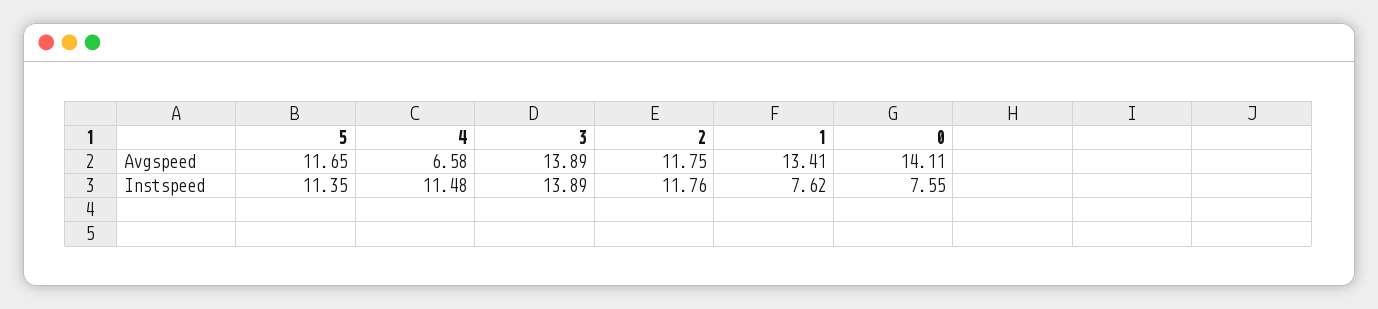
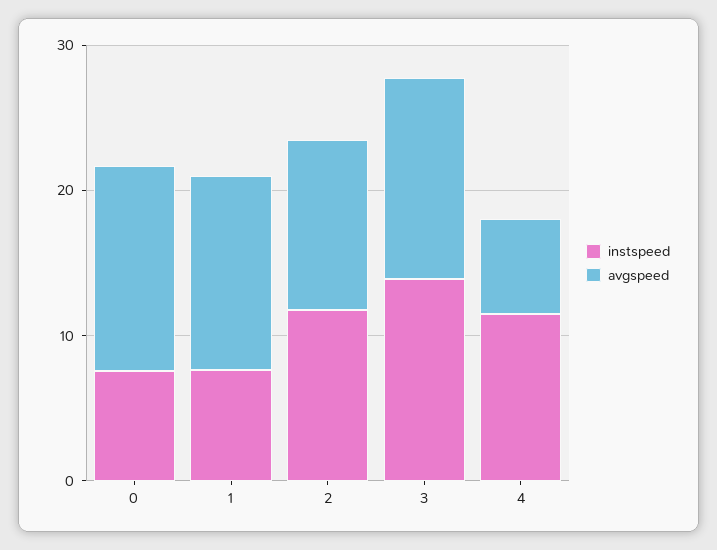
  {
    "Avgspeed": {
-     "5": 11.65,
      "4": 6.58,
      "3": 13.89,
      "2": 11.75,
      "1": 13.41,
      "0": 14.11
    },
    "Instspeed": {
-     "5": 11.35,
      "4": 11.48,
      "3": 13.89,
      "2": 11.76,
      "1": 7.62,
      "0": 7.55
    }
  }

